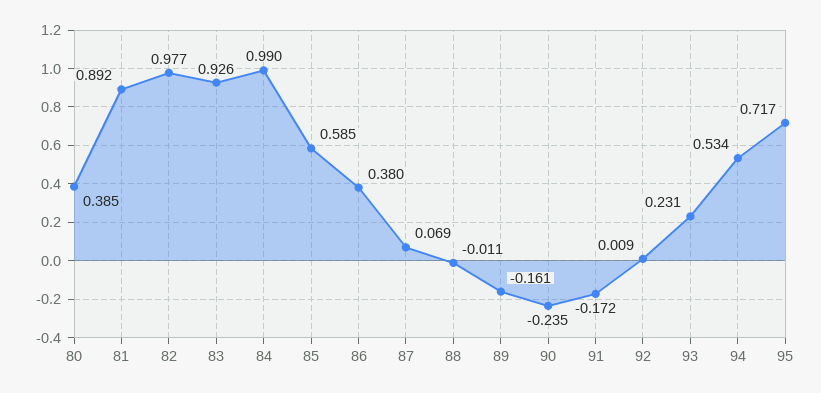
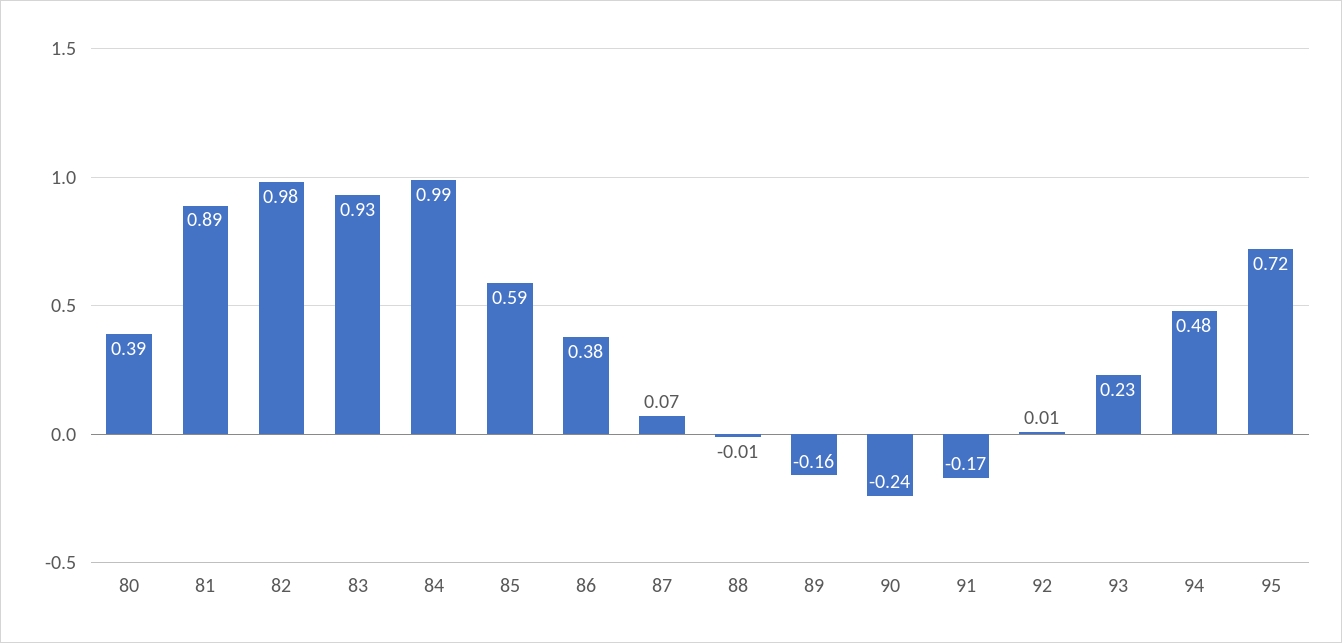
  {
    "80": 0.385,
    "81": 0.892,
    "82": 0.977,
    "83": 0.926,
    "84": 0.99,
    "85": 0.585,
    "86": 0.38,
    "87": 0.069,
    "88": -0.011,
    "89": -0.161,
    "90": -0.235,
    "91": -0.172,
    "92": 0.009,
    "93": 0.231,
-   "94": 0.534,
+   "94": 0.48,
    "95": 0.717
  }

